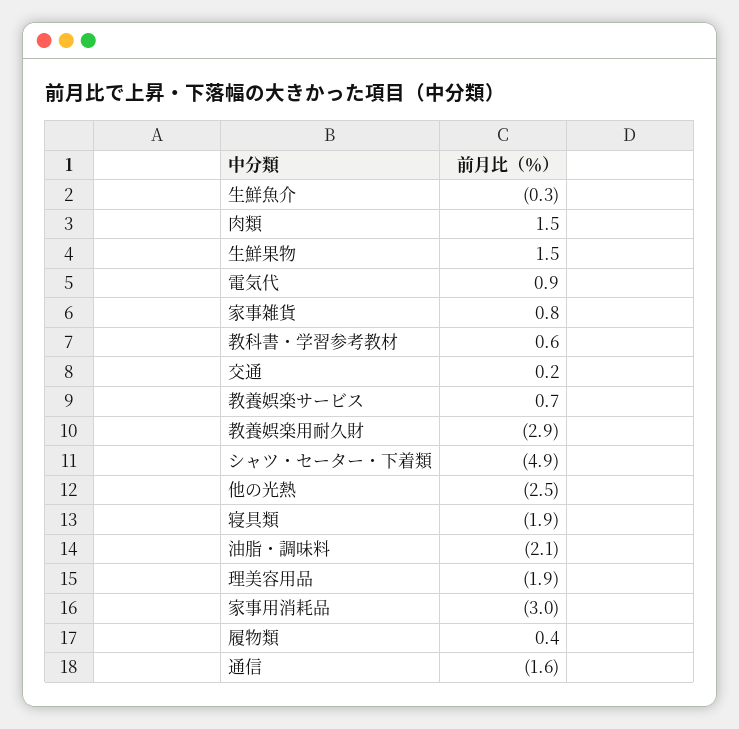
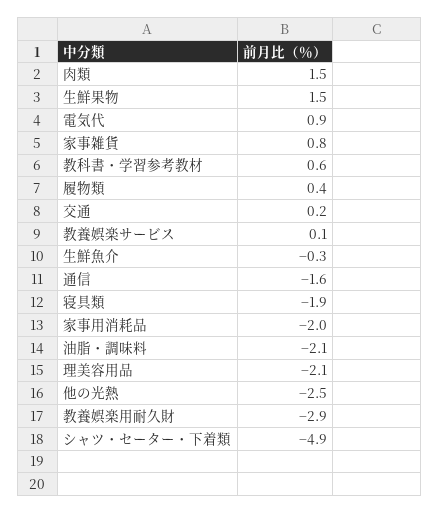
  {
    "生鮮魚介": -0.3,
    "肉類": 1.5,
    "生鮮果物": 1.5,
    "電気代": 0.9,
    "家事雑貨": 0.8,
    "教科書・学習参考教材": 0.6,
    "交通": 0.2,
-   "教養娯楽サービス": 0.7,
+   "教養娯楽サービス": 0.1,
    "教養娯楽用耐久財": -2.9,
    "シャツ・セーター・下着類": -4.9,
    "他の光熱": -2.5,
    "寝具類": -1.9,
    "油脂・調味料": -2.1,
-   "理美容用品": -1.9,
+   "理美容用品": -2.1,
-   "家事用消耗品": -3,
+   "家事用消耗品": -2,
    "履物類": 0.4,
    "通信": -1.6
  }

